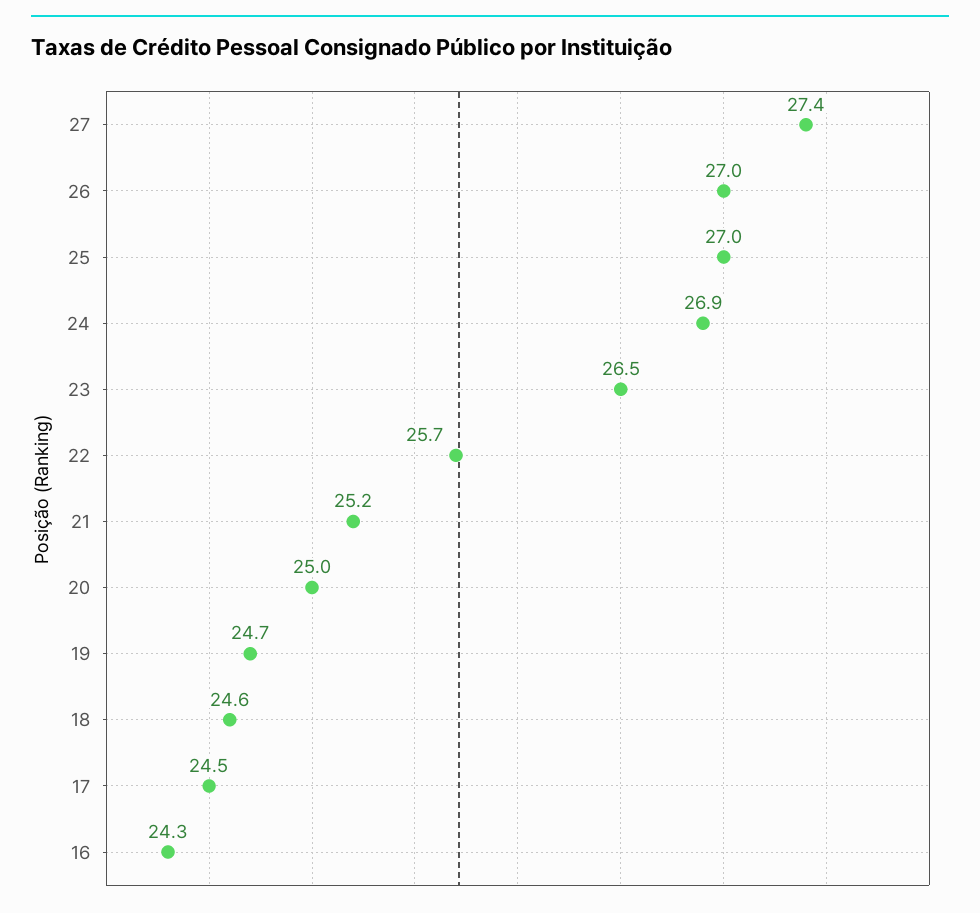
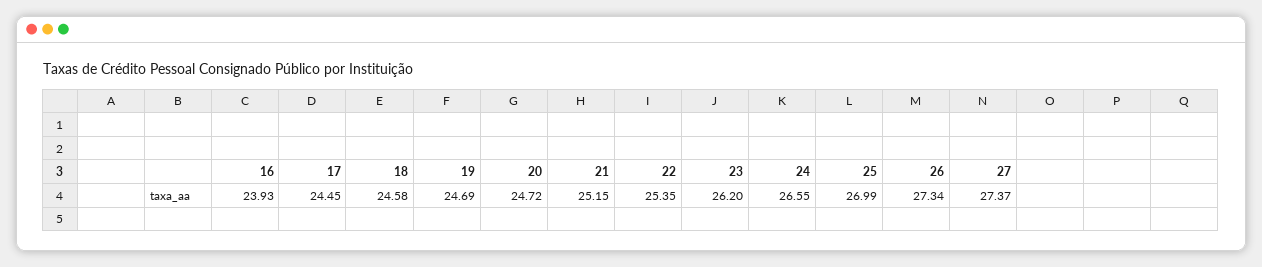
  {
    "27": 27.37,
-   "26": 27,
+   "26": 27.34,
    "25": 26.99,
-   "24": 26.9,
+   "24": 26.55,
-   "23": 26.5,
+   "23": 26.2,
-   "22": 25.7,
+   "22": 25.35,
    "21": 25.15,
-   "20": 25,
+   "20": 24.72,
    "19": 24.69,
    "18": 24.58,
    "17": 24.45,
-   "16": 24.3
+   "16": 23.93
  }

